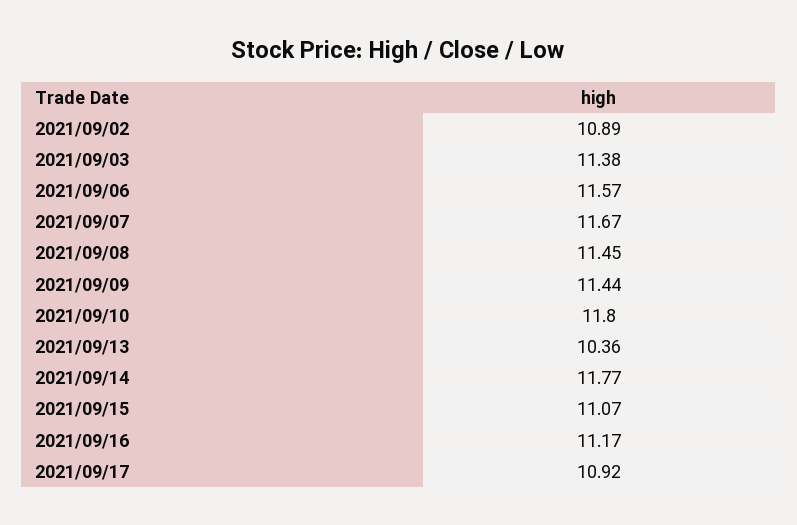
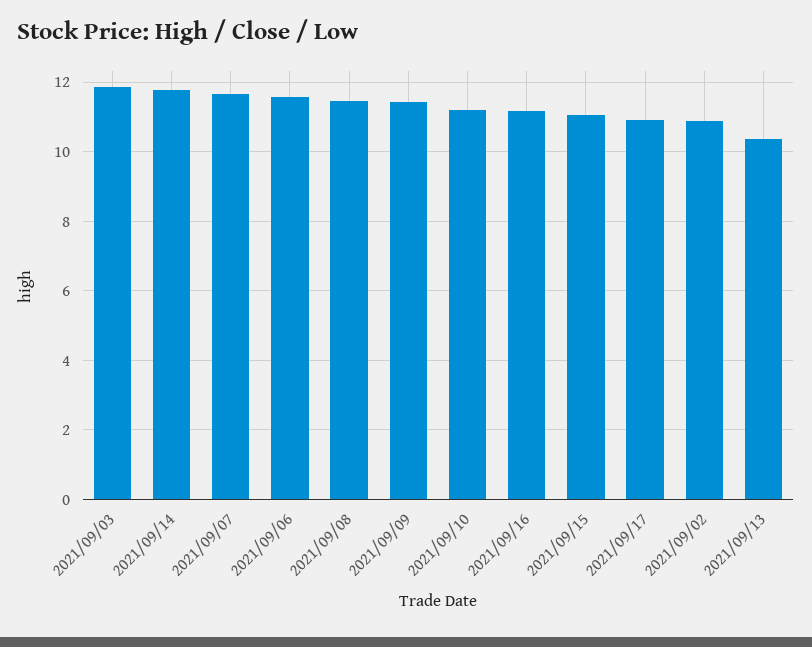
  {
    "2021/09/02": 10.89,
-   "2021/09/03": 11.38,
+   "2021/09/03": 11.8,
    "2021/09/06": 11.57,
    "2021/09/07": 11.67,
    "2021/09/08": 11.45,
    "2021/09/09": 11.44,
-   "2021/09/10": 11.8,
+   "2021/09/10": 11.2,
    "2021/09/13": 10.36,
    "2021/09/14": 11.77,
    "2021/09/15": 11.07,
    "2021/09/16": 11.17,
    "2021/09/17": 10.92
  }

